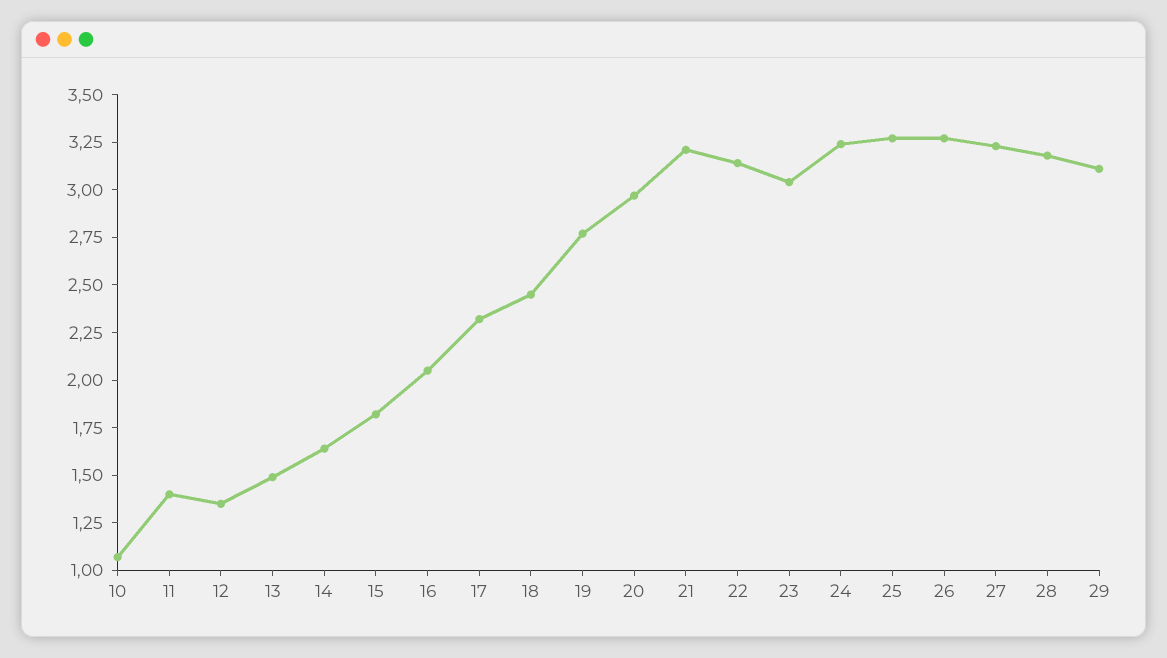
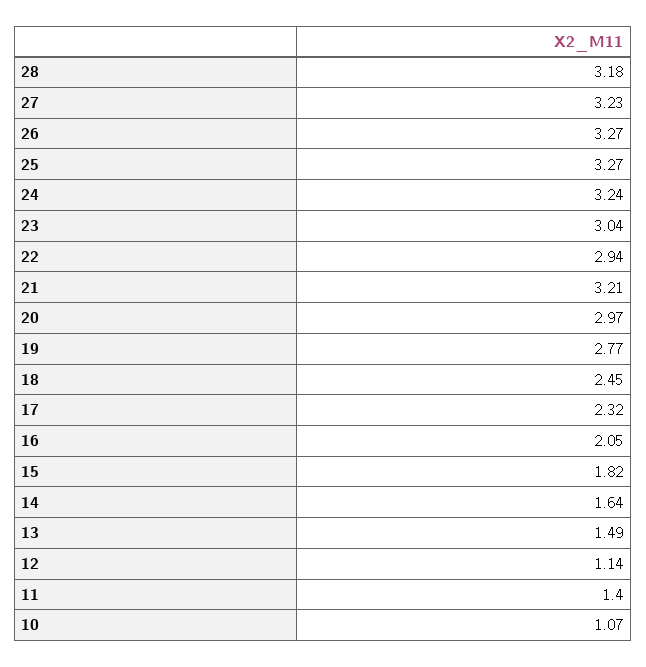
  {
    "10": 1.07,
    "11": 1.4,
-   "12": 1.35,
+   "12": 1.14,
    "13": 1.49,
    "14": 1.64,
    "15": 1.82,
    "16": 2.05,
    "17": 2.32,
    "18": 2.45,
    "19": 2.77,
    "20": 2.97,
    "21": 3.21,
-   "22": 3.15,
+   "22": 2.94,
    "23": 3.04,
    "24": 3.24,
    "25": 3.27,
    "26": 3.27,
    "27": 3.23,
-   "28": 3.18,
+   "28": 3.18
-   "29": 3.1
  }

